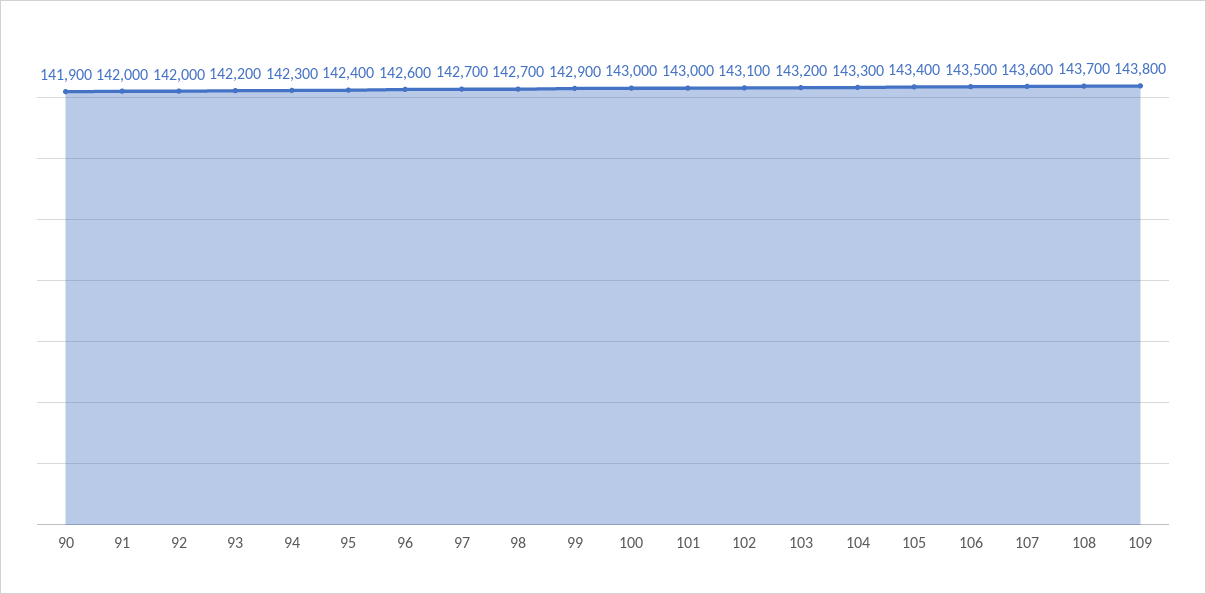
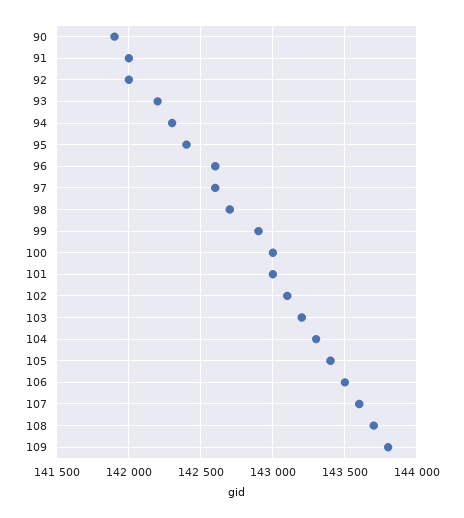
  {
    "90": 141900,
    "91": 142000,
    "92": 142000,
    "93": 142200,
    "94": 142300,
    "95": 142400,
    "96": 142600,
-   "97": 142700,
+   "97": 142600,
    "98": 142700,
    "99": 142900,
    "100": 143000,
    "101": 143000,
    "102": 143100,
    "103": 143200,
    "104": 143300,
    "105": 143400,
    "106": 143500,
    "107": 143600,
    "108": 143700,
    "109": 143800
  }

